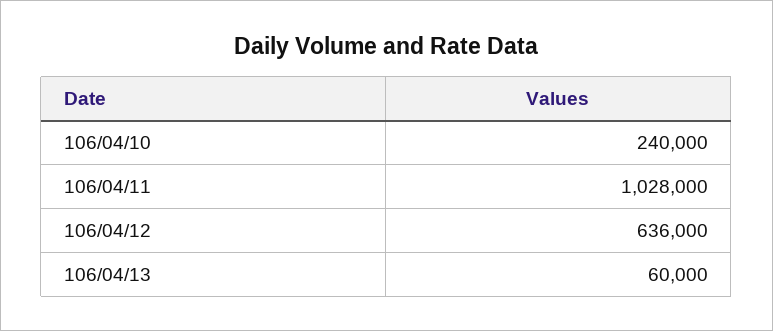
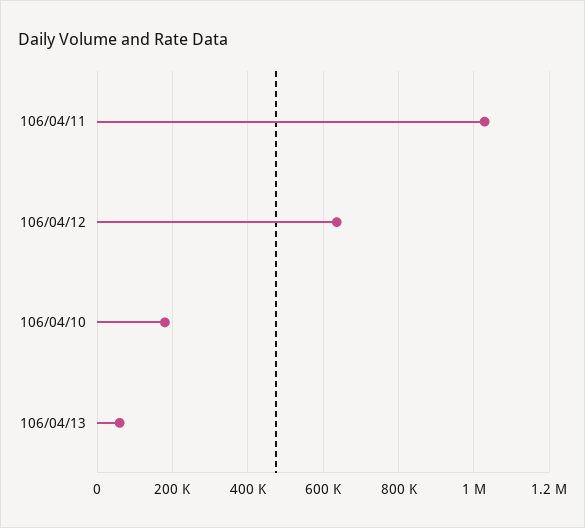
  {
-   "106/04/10": 240000,
+   "106/04/10": 180000,
    "106/04/11": 1028000,
    "106/04/12": 636000,
    "106/04/13": 60000
  }

